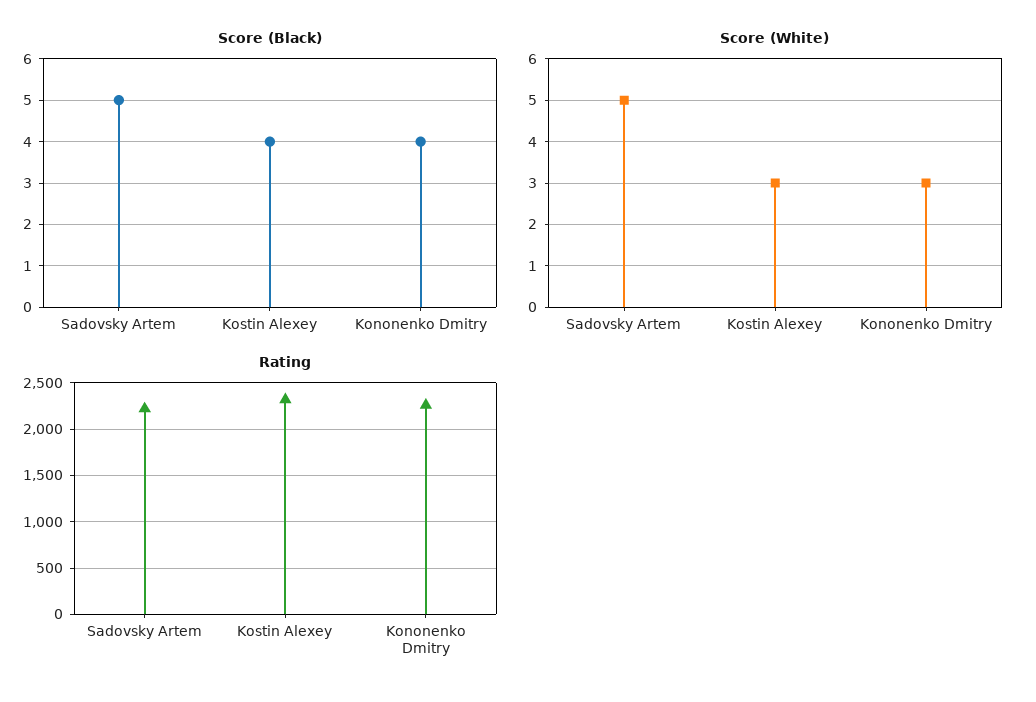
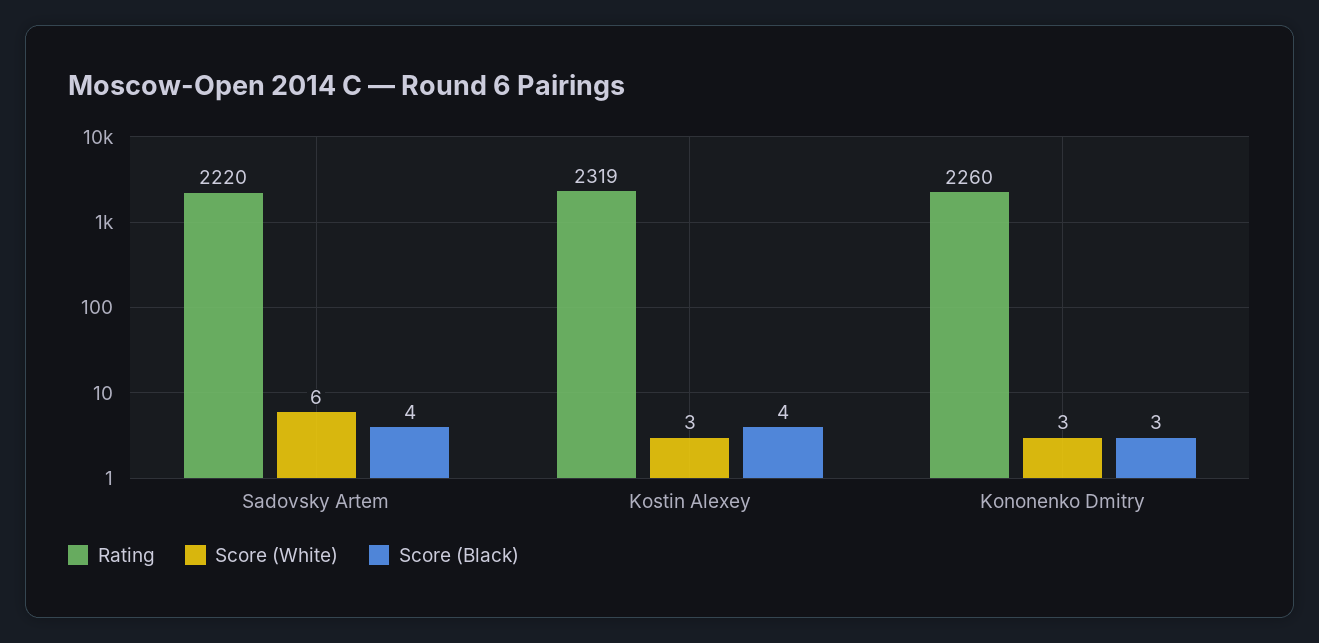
  {
    "Score (Black)": {
-     "Sadovsky Artem": 5,
+     "Sadovsky Artem": 4,
      "Kostin Alexey": 4,
-     "Kononenko Dmitry": 4
+     "Kononenko Dmitry": 3
    },
    "Score (White)": {
-     "Sadovsky Artem": 5,
+     "Sadovsky Artem": 6,
      "Kostin Alexey": 3,
      "Kononenko Dmitry": 3
    },
    "Rating": {
      "Sadovsky Artem": 2220,
      "Kostin Alexey": 2319,
      "Kononenko Dmitry": 2260
    }
  }

